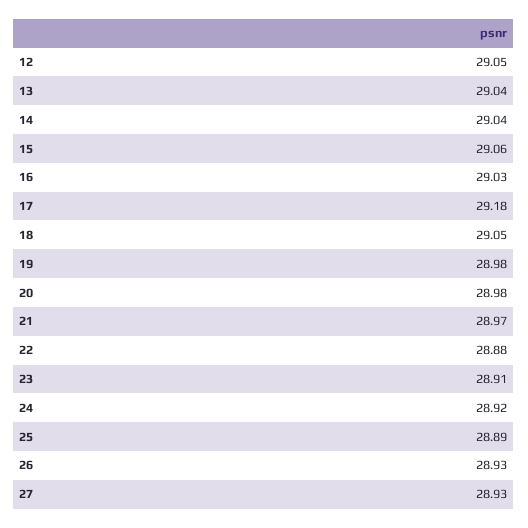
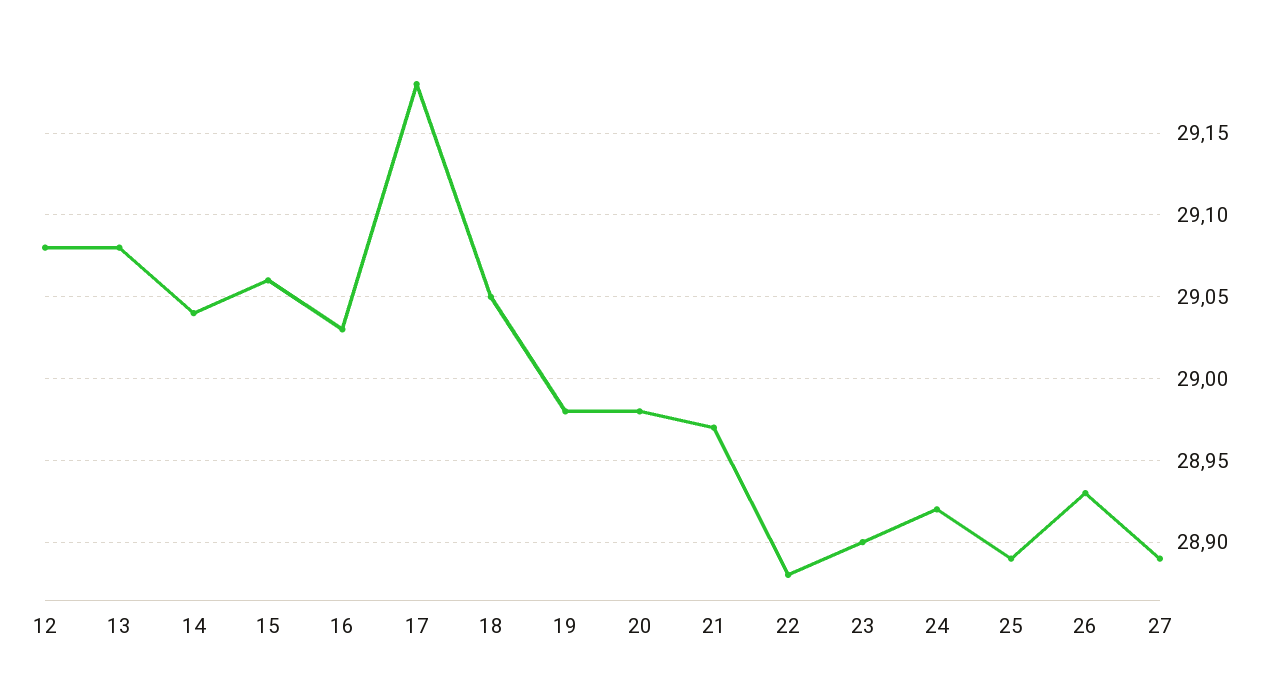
  {
-   "12": 29.05,
+   "12": 29.08,
-   "13": 29.04,
+   "13": 29.08,
    "14": 29.04,
    "15": 29.06,
    "16": 29.03,
    "17": 29.18,
    "18": 29.05,
    "19": 28.98,
    "20": 28.98,
    "21": 28.97,
    "22": 28.88,
-   "23": 28.91,
+   "23": 28.9,
    "24": 28.92,
    "25": 28.89,
    "26": 28.93,
-   "27": 28.93
+   "27": 28.89
  }

